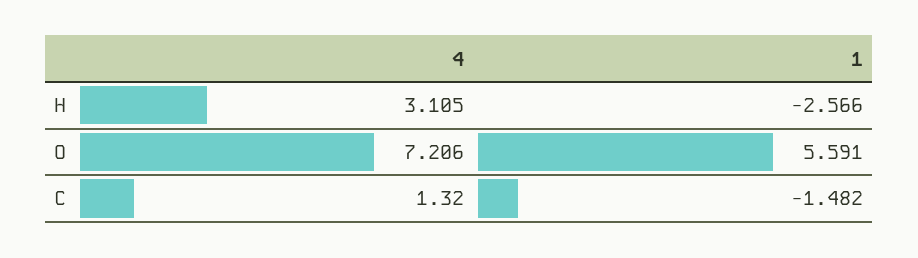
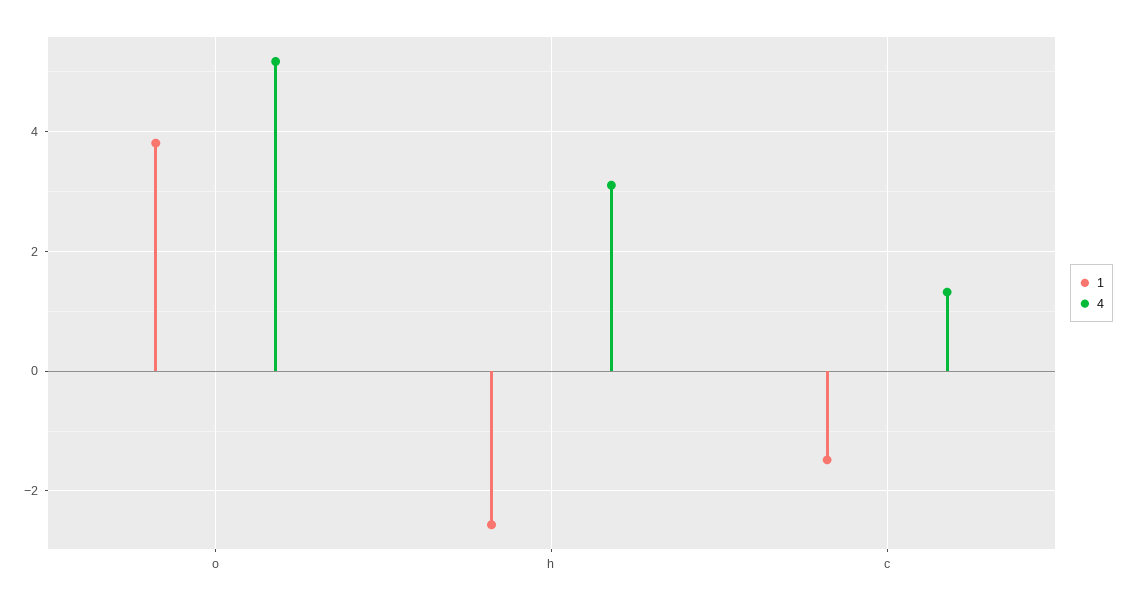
  {
    "4": {
      "H": 3.105,
-     "O": 7.206,
+     "O": 5.2,
      "C": 1.32
    },
    "1": {
      "H": -2.566,
-     "O": 5.591,
+     "O": 3.8,
      "C": -1.482
    }
  }

